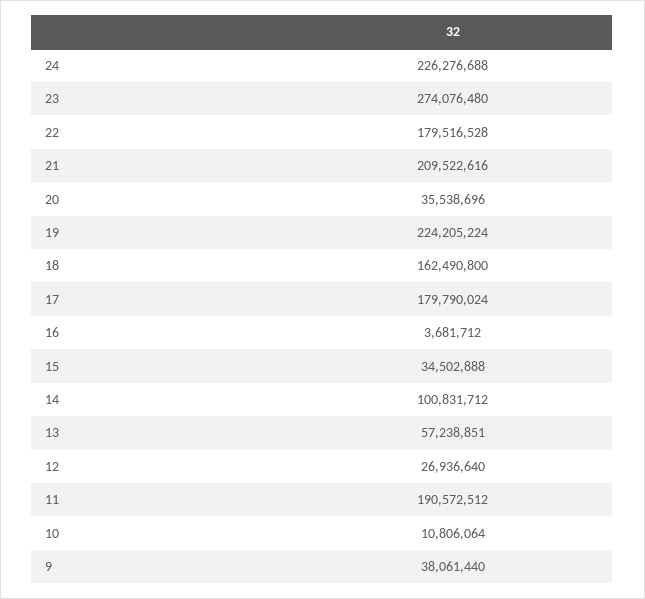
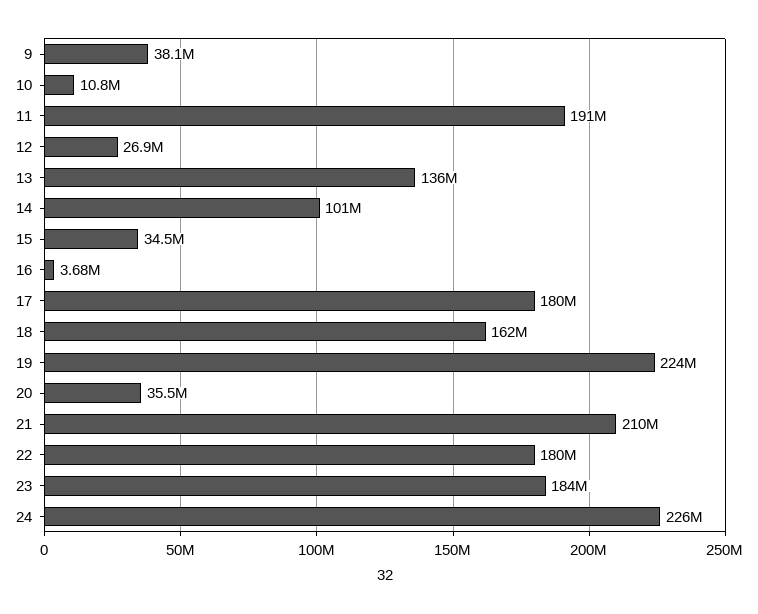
  {
    "24": 226276688,
-   "23": 274076480,
+   "23": 184000000,
    "22": 179516528,
    "21": 209522616,
    "20": 35538696,
    "19": 224205224,
    "18": 162490800,
    "17": 179790024,
    "16": 3681712,
    "15": 34502888,
    "14": 100831712,
-   "13": 57238851,
+   "13": 136000000,
    "12": 26936640,
    "11": 190572512,
    "10": 10806064,
    "9": 38061440
  }

